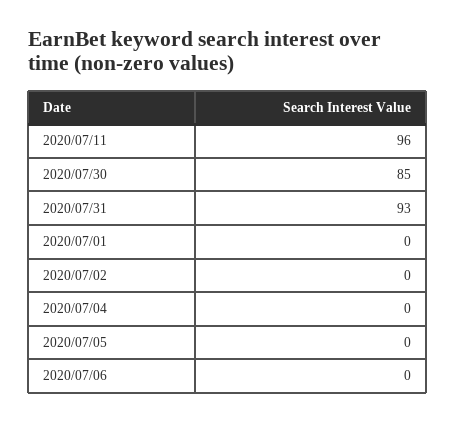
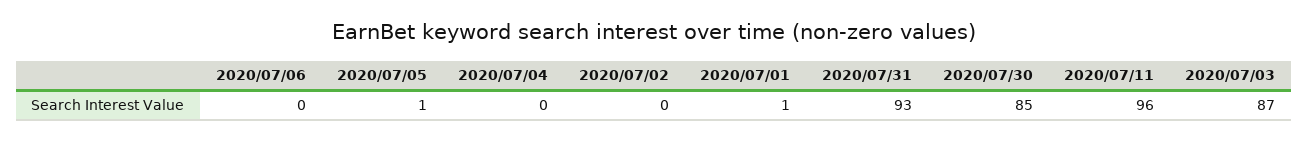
  {
    "2020/07/11": 96,
    "2020/07/30": 85,
    "2020/07/31": 93,
-   "2020/07/01": 0,
+   "2020/07/01": 1,
    "2020/07/02": 0,
    "2020/07/04": 0,
-   "2020/07/05": 0,
+   "2020/07/05": 1,
-   "2020/07/06": 0
+   "2020/07/06": 0,
+   "2020/07/03": 87
  }

